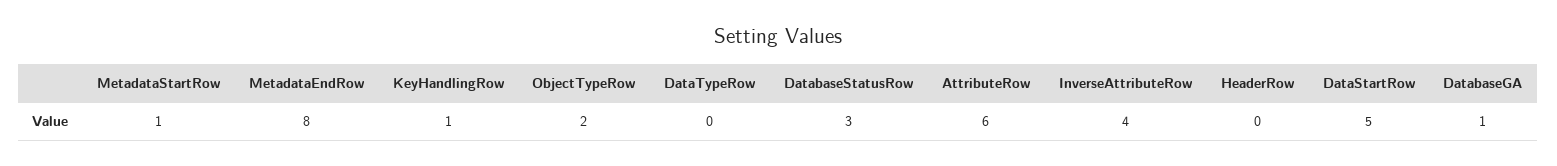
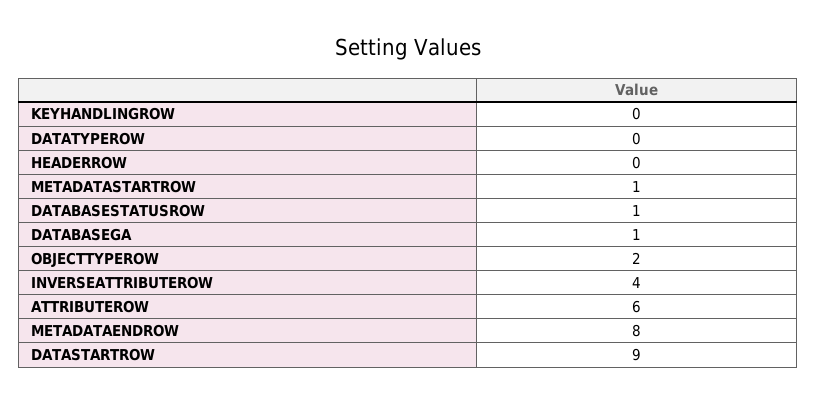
  {
    "MetadataStartRow": 1,
    "MetadataEndRow": 8,
-   "KeyHandlingRow": 1,
+   "KeyHandlingRow": 0,
    "ObjectTypeRow": 2,
    "DataTypeRow": 0,
-   "DatabaseStatusRow": 3,
+   "DatabaseStatusRow": 1,
    "AttributeRow": 6,
    "InverseAttributeRow": 4,
    "HeaderRow": 0,
-   "DataStartRow": 5,
+   "DataStartRow": 9,
    "DatabaseGA": 1
  }

